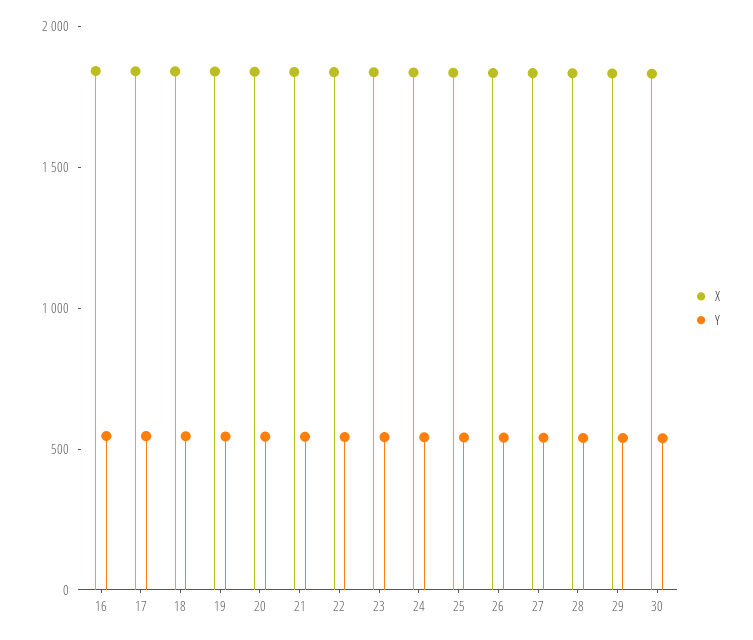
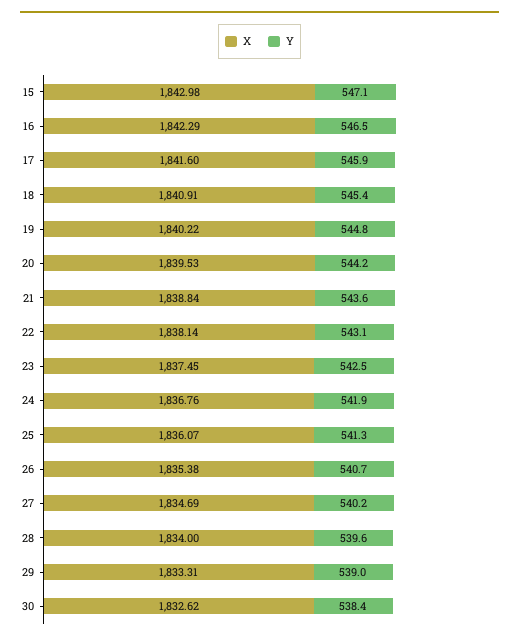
  {
    "X": {
      "16": 1842.29,
      "17": 1841.6,
      "18": 1840.91,
      "19": 1840.22,
      "20": 1839.53,
      "21": 1838.84,
      "22": 1838.14,
      "23": 1837.45,
      "24": 1836.76,
      "25": 1836.07,
      "26": 1835.38,
      "27": 1834.69,
      "28": 1834,
      "29": 1833.31,
-     "30": 1832.62
+     "30": 1832.62,
+     "15": 1842.98
    },
    "Y": {
      "16": 546.5,
      "17": 545.9,
      "18": 545.4,
      "19": 544.8,
      "20": 544.2,
      "21": 543.6,
      "22": 543.1,
      "23": 542.5,
      "24": 541.9,
      "25": 541.3,
      "26": 540.7,
      "27": 540.2,
      "28": 539.6,
      "29": 539,
-     "30": 538.4
+     "30": 538.4,
+     "15": 547.1
    }
  }

